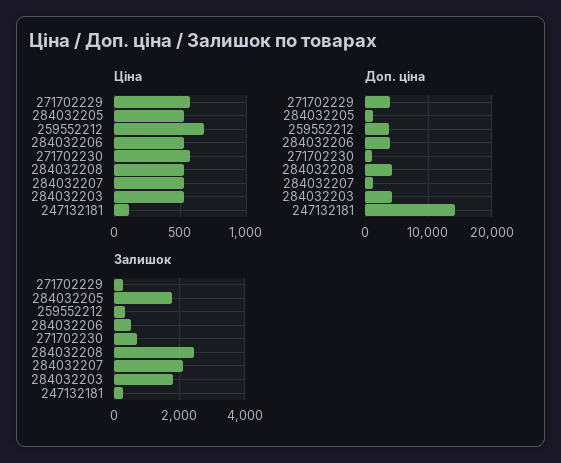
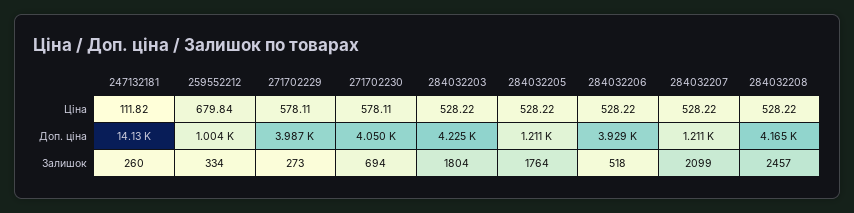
  {
    "Ціна": {
      "271702229": 578.11,
      "284032205": 528.22,
      "259552212": 679.84,
      "284032206": 528.22,
      "271702230": 578.11,
      "284032208": 528.22,
      "284032207": 528.22,
      "284032203": 528.22,
      "247132181": 111.82
    },
    "Доп. ціна": {
      "271702229": 3987,
      "284032205": 1211,
-     "259552212": 4000,
+     "259552212": 1004,
      "284032206": 3929,
-     "271702230": 1000,
+     "271702230": 4050,
      "284032208": 4165,
      "284032207": 1211,
      "284032203": 4225,
      "247132181": 14130
    },
    "Залишок": {
      "271702229": 273,
      "284032205": 1764,
      "259552212": 334,
      "284032206": 518,
      "271702230": 694,
      "284032208": 2457,
      "284032207": 2099,
      "284032203": 1804,
      "247132181": 260
    }
  }

